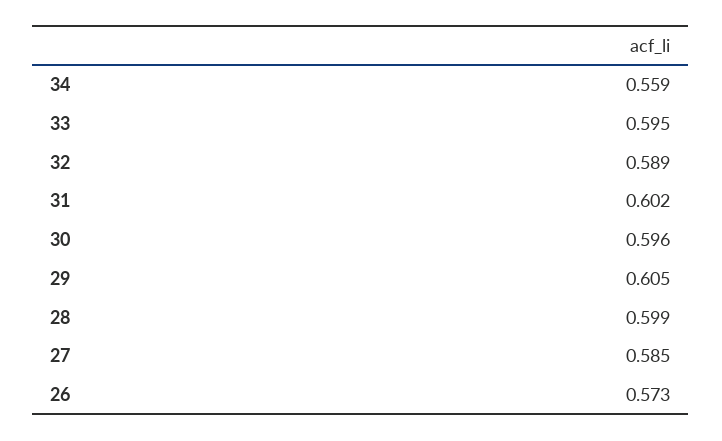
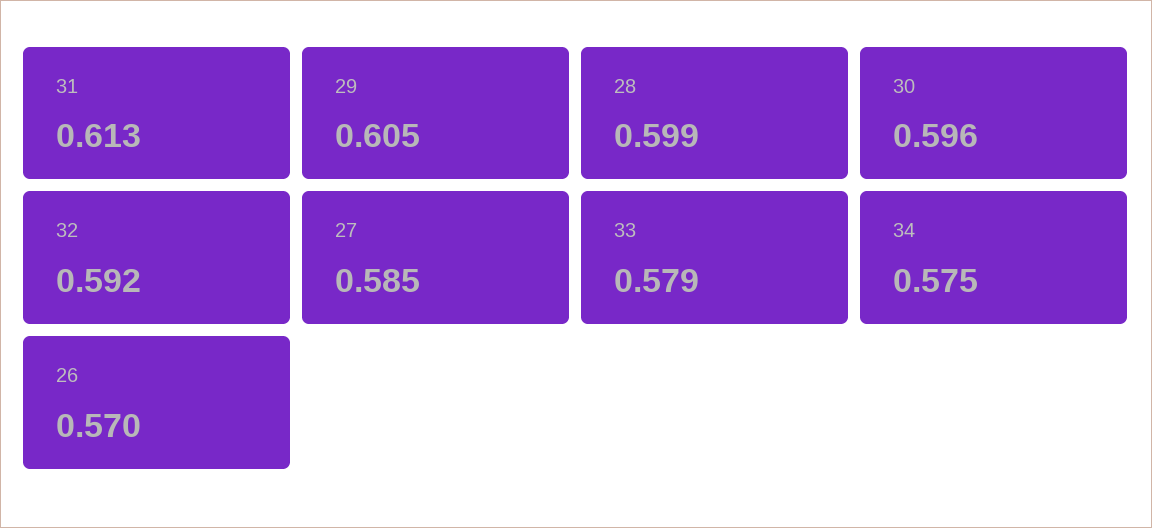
  {
-   "34": 0.559,
+   "34": 0.575,
-   "33": 0.595,
+   "33": 0.579,
-   "32": 0.589,
+   "32": 0.592,
-   "31": 0.602,
+   "31": 0.613,
    "30": 0.596,
    "29": 0.605,
    "28": 0.599,
    "27": 0.585,
-   "26": 0.573
+   "26": 0.57
  }

